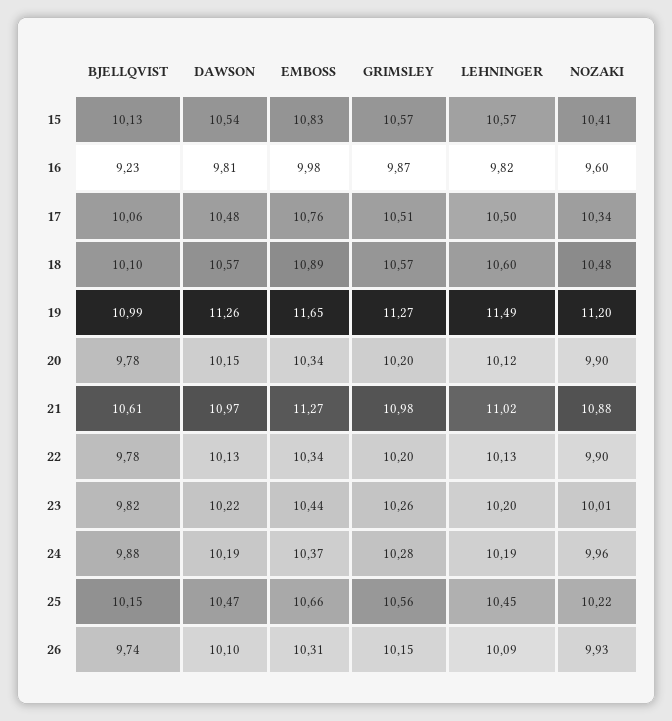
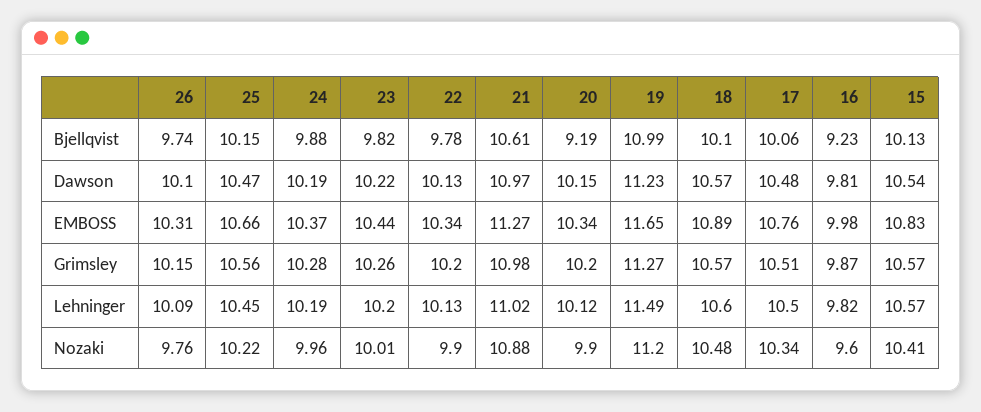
  {
    "BJELLQVIST": {
      "15": 10.13,
      "16": 9.23,
      "17": 10.06,
      "18": 10.1,
      "19": 10.99,
-     "20": 9.78,
+     "20": 9.19,
      "21": 10.61,
      "22": 9.78,
      "23": 9.82,
      "24": 9.88,
      "25": 10.15,
      "26": 9.74
    },
    "DAWSON": {
      "15": 10.54,
      "16": 9.81,
      "17": 10.48,
      "18": 10.57,
-     "19": 11.26,
+     "19": 11.23,
      "20": 10.15,
      "21": 10.97,
      "22": 10.13,
      "23": 10.22,
      "24": 10.19,
      "25": 10.47,
      "26": 10.1
    },
    "EMBOSS": {
      "15": 10.83,
      "16": 9.98,
      "17": 10.76,
      "18": 10.89,
      "19": 11.65,
      "20": 10.34,
      "21": 11.27,
      "22": 10.34,
      "23": 10.44,
      "24": 10.37,
      "25": 10.66,
      "26": 10.31
    },
    "GRIMSLEY": {
      "15": 10.57,
      "16": 9.87,
      "17": 10.51,
      "18": 10.57,
      "19": 11.27,
      "20": 10.2,
      "21": 10.98,
      "22": 10.2,
      "23": 10.26,
      "24": 10.28,
      "25": 10.56,
      "26": 10.15
    },
    "LEHNINGER": {
      "15": 10.57,
      "16": 9.82,
      "17": 10.5,
      "18": 10.6,
      "19": 11.49,
      "20": 10.12,
      "21": 11.02,
      "22": 10.13,
      "23": 10.2,
      "24": 10.19,
      "25": 10.45,
      "26": 10.09
    },
    "NOZAKI": {
      "15": 10.41,
      "16": 9.6,
      "17": 10.34,
      "18": 10.48,
      "19": 11.2,
      "20": 9.9,
      "21": 10.88,
      "22": 9.9,
      "23": 10.01,
      "24": 9.96,
      "25": 10.22,
-     "26": 9.93
+     "26": 9.76
    }
  }

